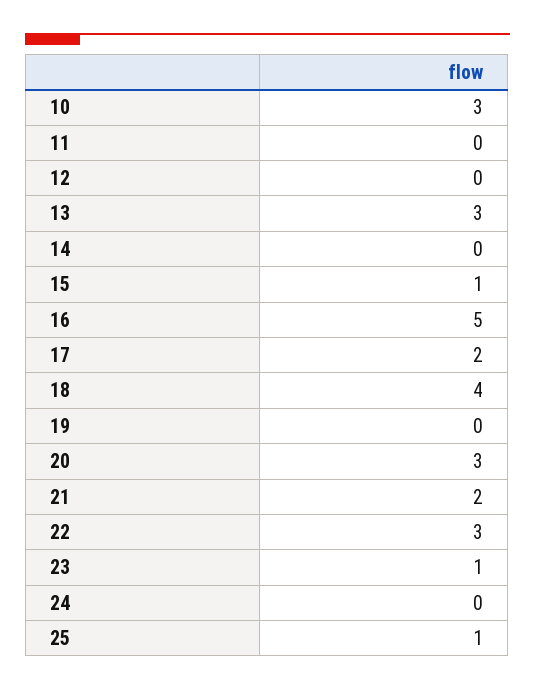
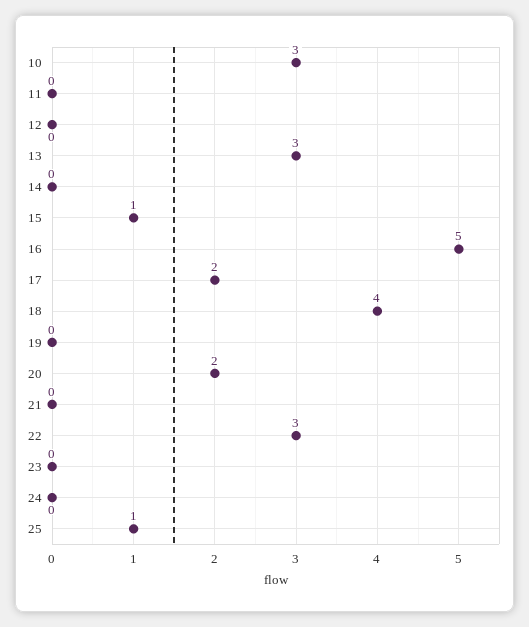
  {
    "10": 3,
    "11": 0,
    "12": 0,
    "13": 3,
    "14": 0,
    "15": 1,
    "16": 5,
    "17": 2,
    "18": 4,
    "19": 0,
-   "20": 3,
+   "20": 2,
-   "21": 2,
+   "21": 0,
    "22": 3,
-   "23": 1,
+   "23": 0,
    "24": 0,
    "25": 1
  }

